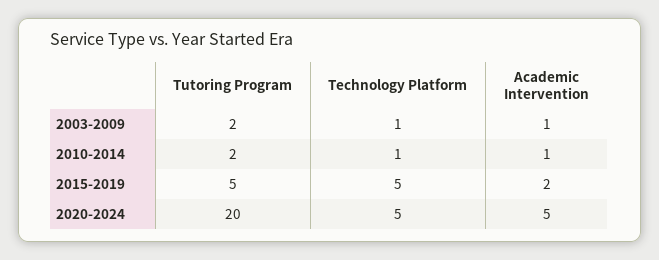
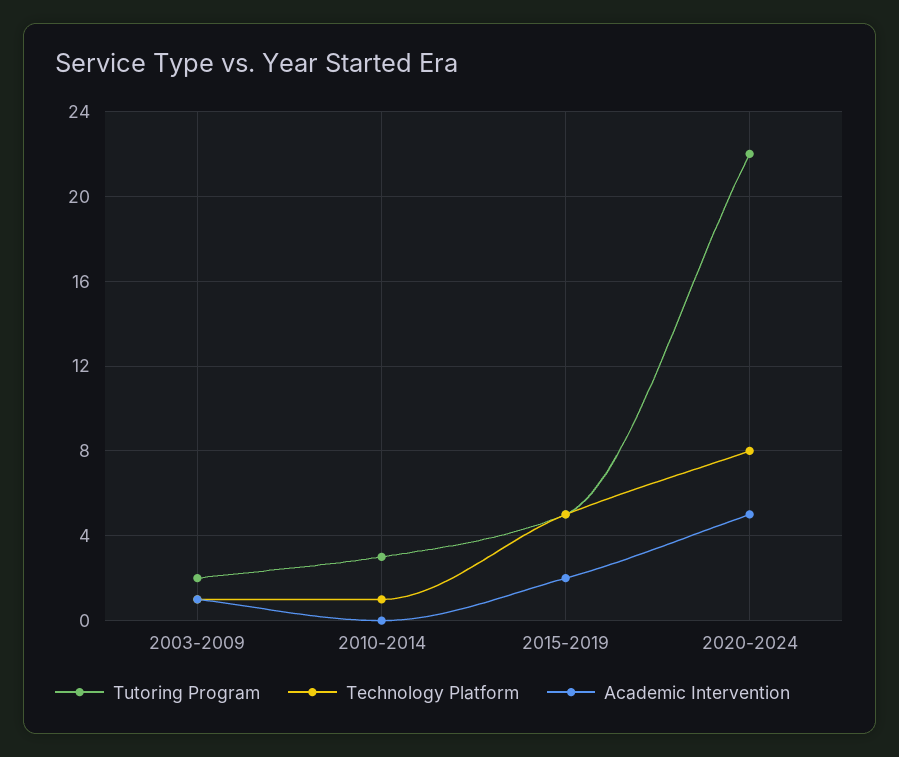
  {
    "Tutoring Program": {
      "2003-2009": 2,
-     "2010-2014": 2,
+     "2010-2014": 3,
      "2015-2019": 5,
-     "2020-2024": 20
+     "2020-2024": 22
    },
    "Technology Platform": {
      "2003-2009": 1,
      "2010-2014": 1,
      "2015-2019": 5,
-     "2020-2024": 5
+     "2020-2024": 8
    },
    "Academic Intervention": {
      "2003-2009": 1,
-     "2010-2014": 1,
+     "2010-2014": 0,
      "2015-2019": 2,
      "2020-2024": 5
    }
  }

